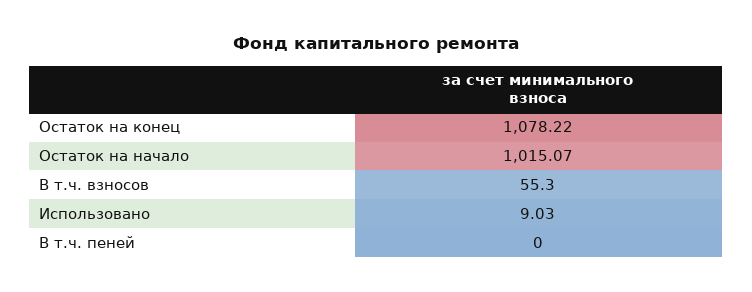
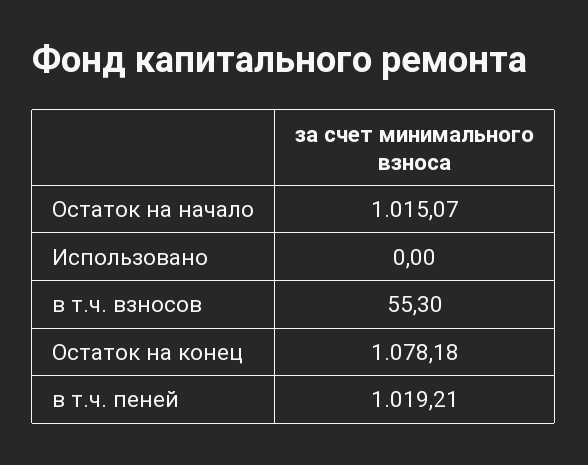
  {
-   "Остаток на конец": 1078.22,
+   "Остаток на конец": 1078.18,
    "Остаток на начало": 1015.07,
    "В т.ч. взносов": 55.3,
-   "Использовано": 9.03,
+   "Использовано": 0,
-   "В т.ч. пеней": 0
+   "В т.ч. пеней": 1019.21
  }

